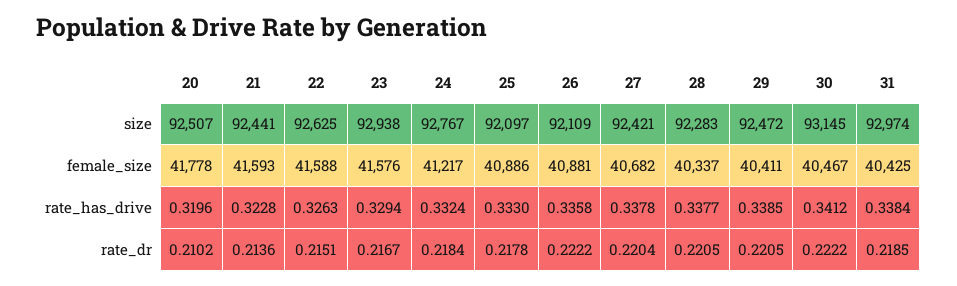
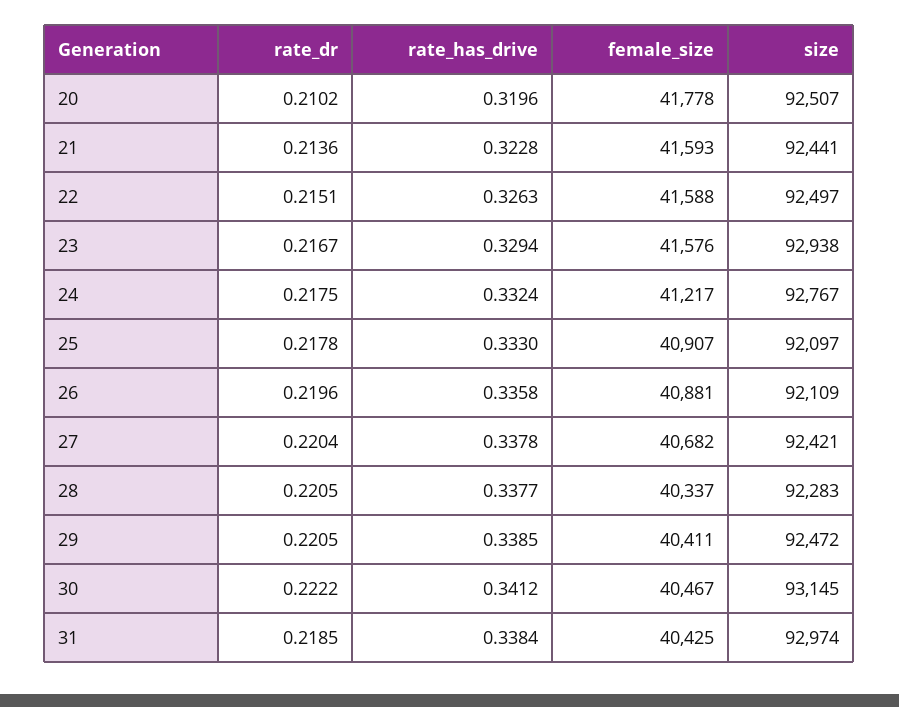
  {
    "20": {
      "size": 92507,
      "female_size": 41778,
      "rate_has_drive": 0.3196,
      "rate_dr": 0.2102
    },
    "21": {
      "size": 92441,
      "female_size": 41593,
      "rate_has_drive": 0.3228,
      "rate_dr": 0.2136
    },
    "22": {
-     "size": 92625,
+     "size": 92497,
      "female_size": 41588,
      "rate_has_drive": 0.3263,
      "rate_dr": 0.2151
    },
    "23": {
      "size": 92938,
      "female_size": 41576,
      "rate_has_drive": 0.3294,
      "rate_dr": 0.2167
    },
    "24": {
      "size": 92767,
      "female_size": 41217,
      "rate_has_drive": 0.3324,
-     "rate_dr": 0.2184
+     "rate_dr": 0.2175
    },
    "25": {
      "size": 92097,
-     "female_size": 40886,
+     "female_size": 40907,
      "rate_has_drive": 0.333,
      "rate_dr": 0.2178
    },
    "26": {
      "size": 92109,
      "female_size": 40881,
      "rate_has_drive": 0.3358,
-     "rate_dr": 0.2222
+     "rate_dr": 0.2196
    },
    "27": {
      "size": 92421,
      "female_size": 40682,
      "rate_has_drive": 0.3378,
      "rate_dr": 0.2204
    },
    "28": {
      "size": 92283,
      "female_size": 40337,
      "rate_has_drive": 0.3377,
      "rate_dr": 0.2205
    },
    "29": {
      "size": 92472,
      "female_size": 40411,
      "rate_has_drive": 0.3385,
      "rate_dr": 0.2205
    },
    "30": {
      "size": 93145,
      "female_size": 40467,
      "rate_has_drive": 0.3412,
      "rate_dr": 0.2222
    },
    "31": {
      "size": 92974,
      "female_size": 40425,
      "rate_has_drive": 0.3384,
      "rate_dr": 0.2185
    }
  }

